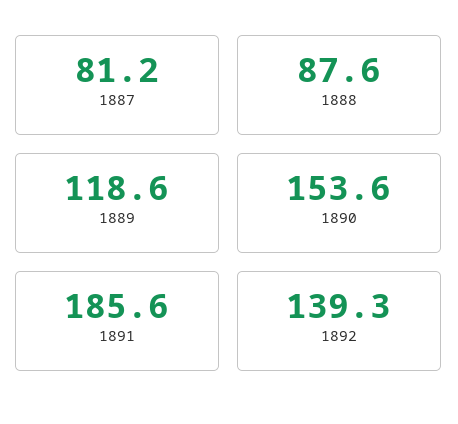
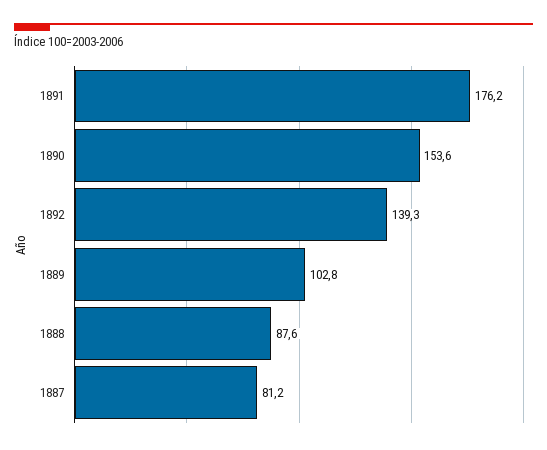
  {
    "1887": 81.2,
    "1888": 87.6,
-   "1889": 118.6,
+   "1889": 102.8,
    "1890": 153.6,
-   "1891": 185.6,
+   "1891": 176.2,
    "1892": 139.3
  }

